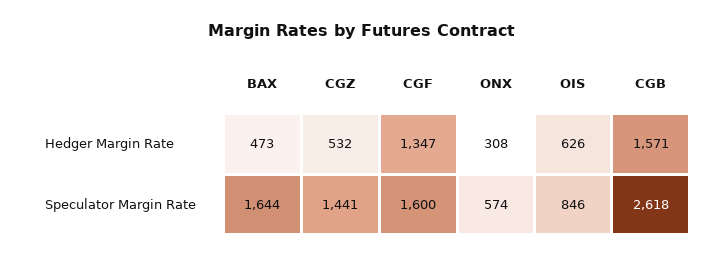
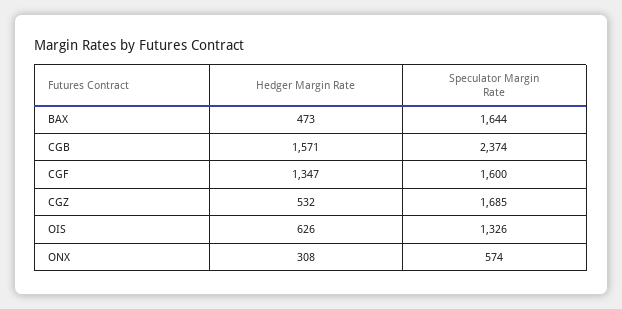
  {
    "BAX": {
      "Hedger Margin Rate": 473,
      "Speculator Margin Rate": 1644
    },
    "CGZ": {
      "Hedger Margin Rate": 532,
-     "Speculator Margin Rate": 1441
+     "Speculator Margin Rate": 1685
    },
    "CGF": {
      "Hedger Margin Rate": 1347,
      "Speculator Margin Rate": 1600
    },
    "ONX": {
      "Hedger Margin Rate": 308,
      "Speculator Margin Rate": 574
    },
    "OIS": {
      "Hedger Margin Rate": 626,
-     "Speculator Margin Rate": 846
+     "Speculator Margin Rate": 1326
    },
    "CGB": {
      "Hedger Margin Rate": 1571,
-     "Speculator Margin Rate": 2618
+     "Speculator Margin Rate": 2374
    }
  }

